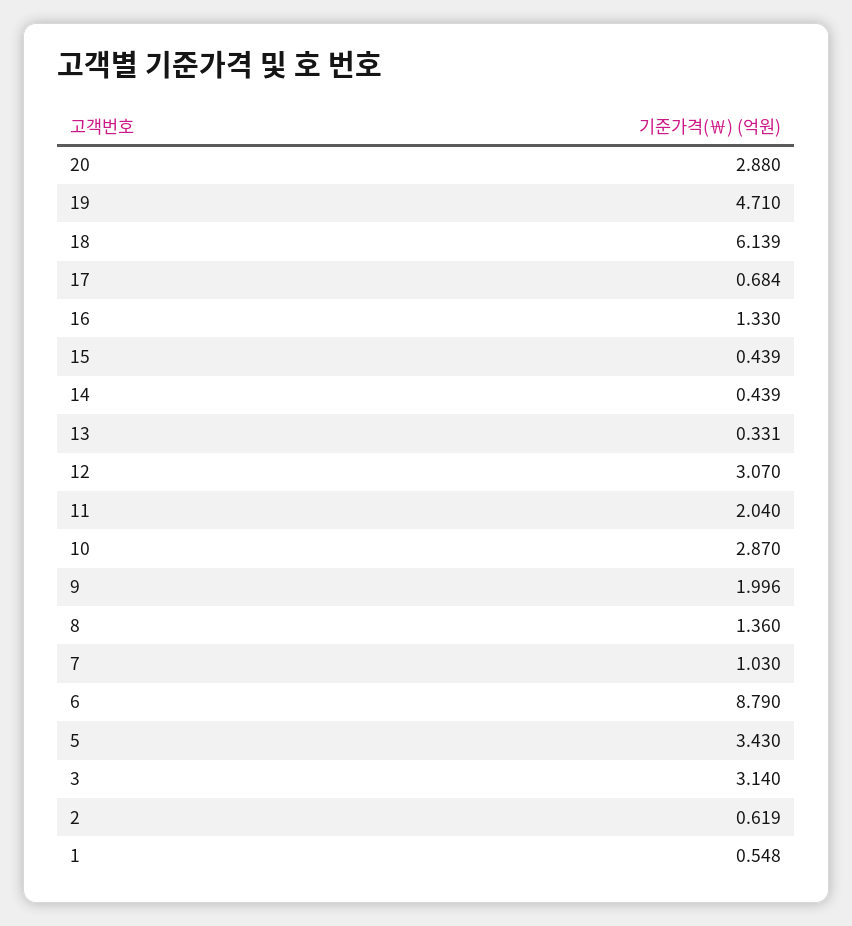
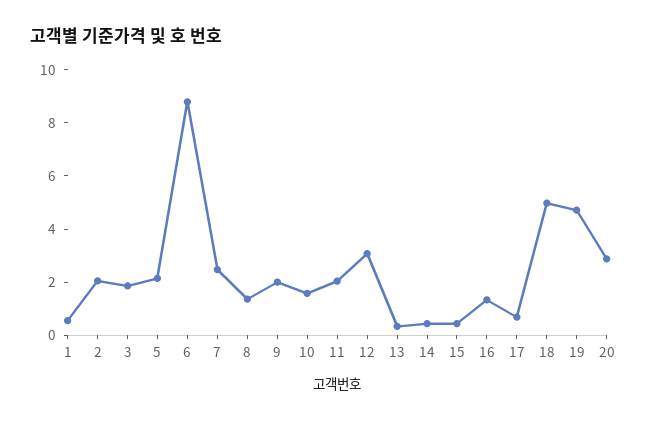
  {
    "20": 2.88,
    "19": 4.71,
-   "18": 6.139,
+   "18": 5,
    "17": 0.684,
    "16": 1.33,
    "15": 0.439,
    "14": 0.439,
    "13": 0.331,
    "12": 3.07,
    "11": 2.04,
-   "10": 2.87,
+   "10": 1.5,
    "9": 1.996,
    "8": 1.36,
-   "7": 1.03,
+   "7": 2.5,
    "6": 8.79,
-   "5": 3.43,
+   "5": 2,
-   "3": 3.14,
+   "3": 2,
-   "2": 0.619,
+   "2": 2,
    "1": 0.548
  }

